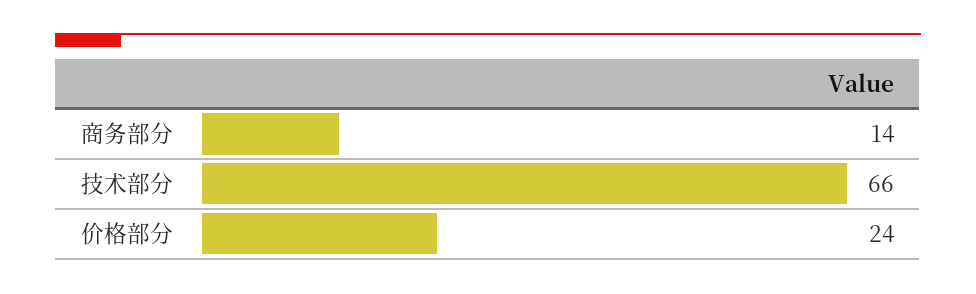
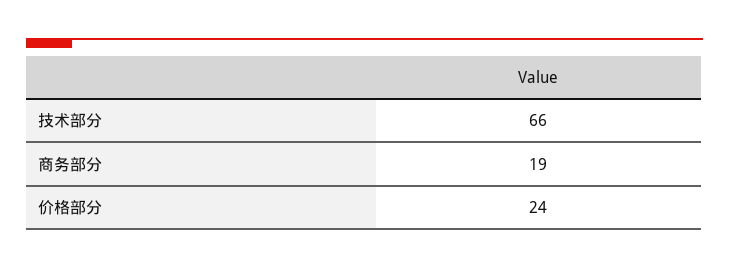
  {
-   "商务部分": 14,
+   "商务部分": 19,
    "技术部分": 66,
    "价格部分": 24
  }

